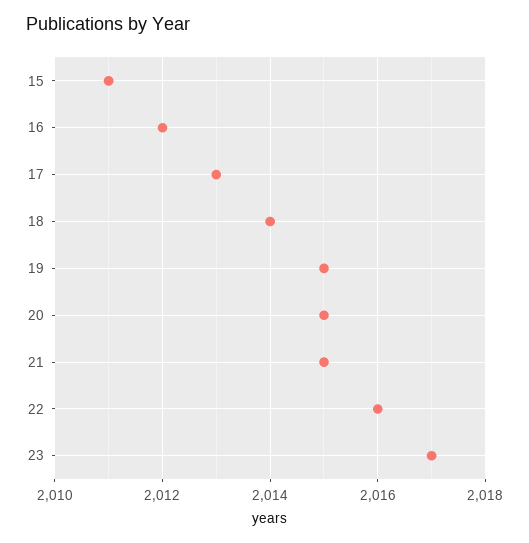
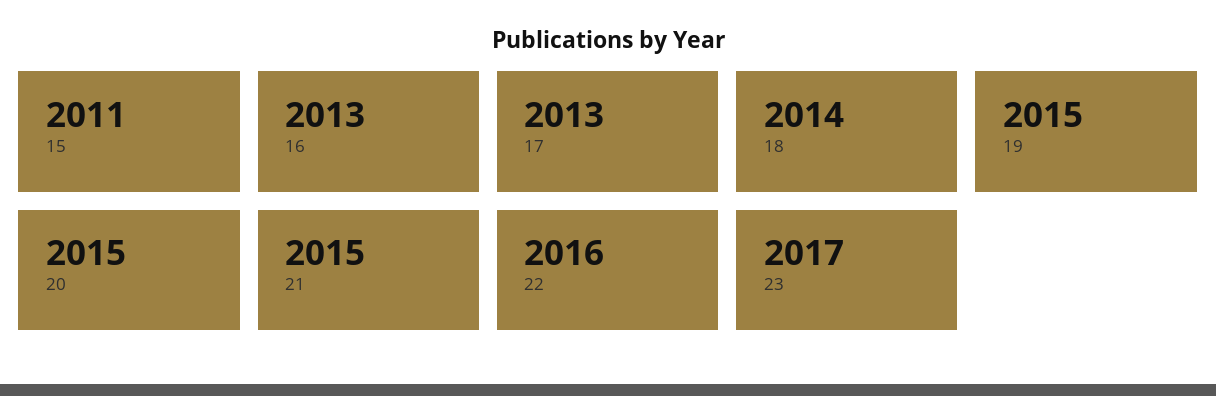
  {
    "15": 2011,
-   "16": 2012,
+   "16": 2013,
    "17": 2013,
    "18": 2014,
    "19": 2015,
    "20": 2015,
    "21": 2015,
    "22": 2016,
    "23": 2017
  }

